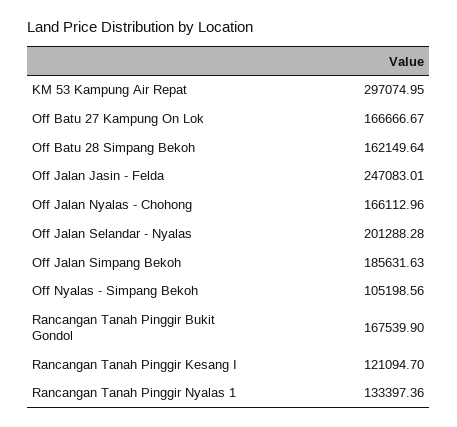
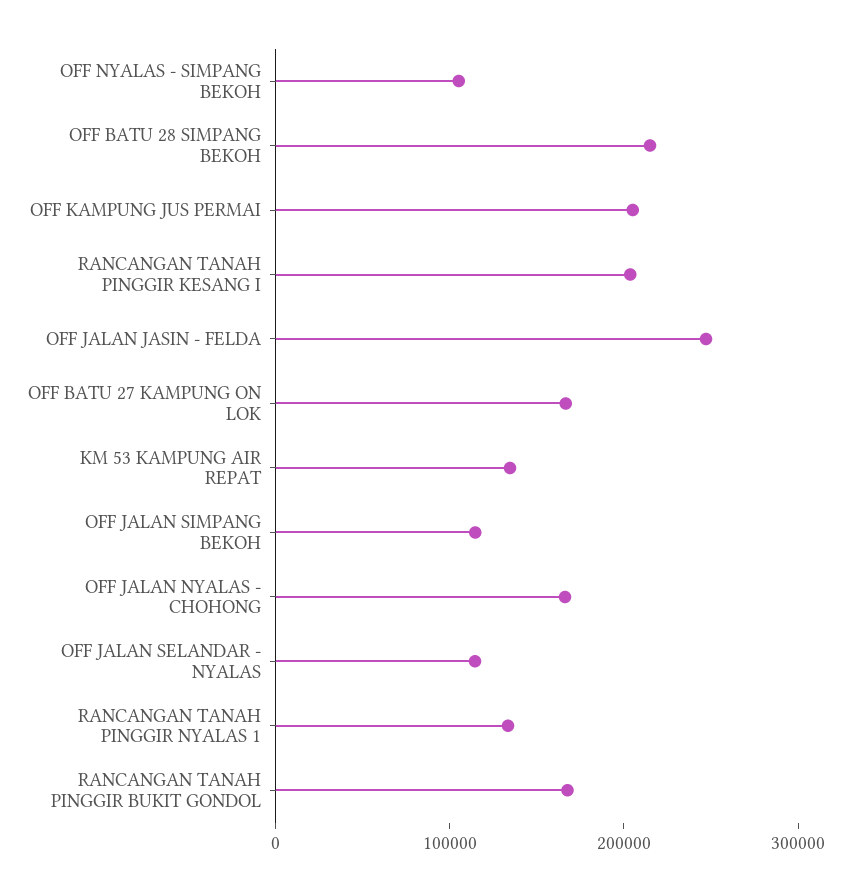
  {
-   "KM 53 Kampung Air Repat": 297074.95,
+   "KM 53 Kampung Air Repat": 140000,
    "Off Batu 27 Kampung On Lok": 166666.67,
-   "Off Batu 28 Simpang Bekoh": 162149.64,
+   "Off Batu 28 Simpang Bekoh": 220000,
    "Off Jalan Jasin - Felda": 247083.01,
    "Off Jalan Nyalas - Chohong": 166112.96,
-   "Off Jalan Selandar - Nyalas": 201288.28,
+   "Off Jalan Selandar - Nyalas": 120000,
-   "Off Jalan Simpang Bekoh": 185631.63,
+   "Off Jalan Simpang Bekoh": 120000,
    "Off Nyalas - Simpang Bekoh": 105198.56,
    "Rancangan Tanah Pinggir Bukit Gondol": 167539.9,
-   "Rancangan Tanah Pinggir Kesang I": 121094.7,
+   "Rancangan Tanah Pinggir Kesang I": 200000,
-   "Rancangan Tanah Pinggir Nyalas 1": 133397.36
+   "Rancangan Tanah Pinggir Nyalas 1": 133397.36,
+   "OFF KAMPUNG JUS PERMAI": 200000
  }

